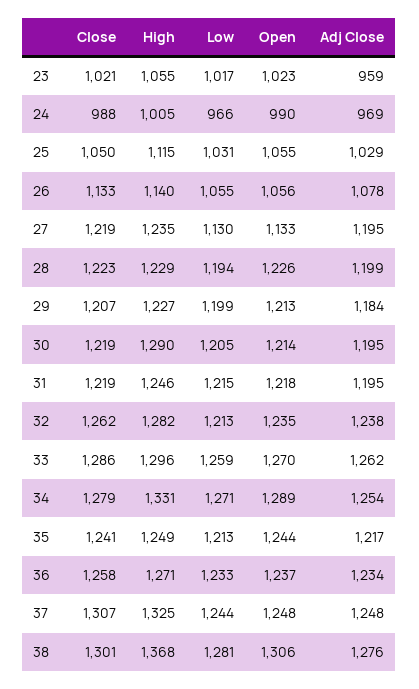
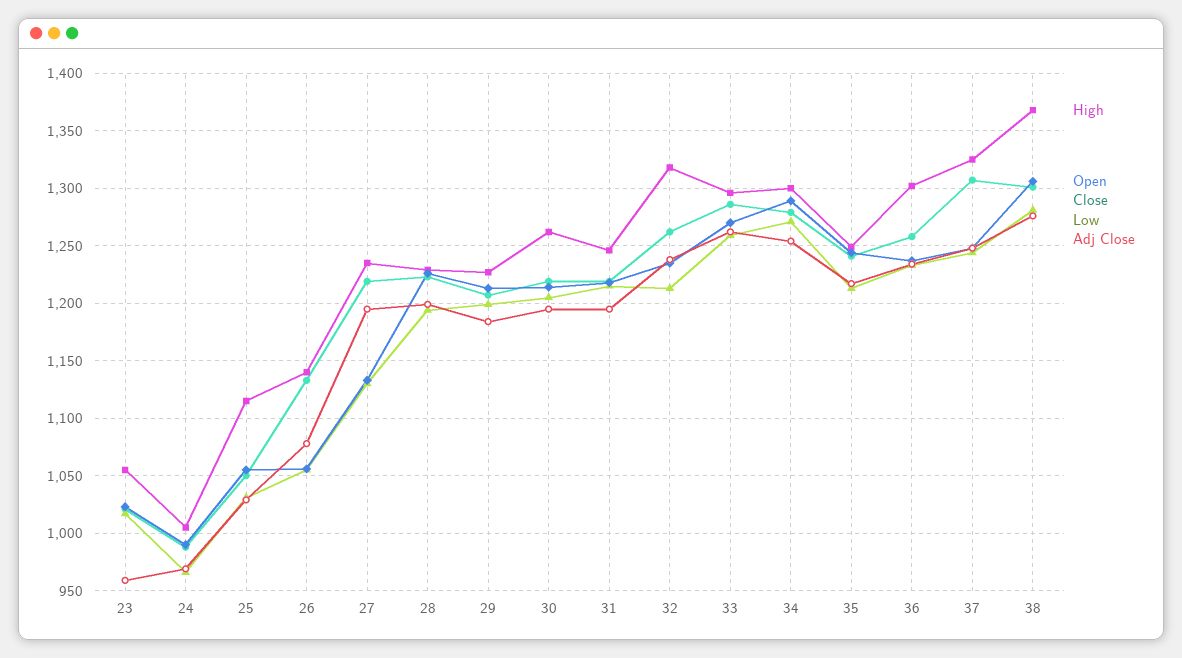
  {
    "Close": {
      "23": 1021,
      "24": 988,
      "25": 1050,
      "26": 1133,
      "27": 1219,
      "28": 1223,
      "29": 1207,
      "30": 1219,
      "31": 1219,
      "32": 1262,
      "33": 1286,
      "34": 1279,
      "35": 1241,
      "36": 1258,
      "37": 1307,
      "38": 1301
    },
    "High": {
      "23": 1055,
      "24": 1005,
      "25": 1115,
      "26": 1140,
      "27": 1235,
      "28": 1229,
      "29": 1227,
-     "30": 1290,
+     "30": 1260,
      "31": 1246,
-     "32": 1282,
+     "32": 1320,
      "33": 1296,
-     "34": 1331,
+     "34": 1300,
      "35": 1249,
-     "36": 1271,
+     "36": 1300,
      "37": 1325,
      "38": 1368
    },
    "Low": {
      "23": 1017,
      "24": 966,
      "25": 1031,
      "26": 1055,
      "27": 1130,
      "28": 1194,
      "29": 1199,
      "30": 1205,
      "31": 1215,
      "32": 1213,
      "33": 1259,
      "34": 1271,
      "35": 1213,
      "36": 1233,
      "37": 1244,
      "38": 1281
    },
    "Open": {
      "23": 1023,
      "24": 990,
      "25": 1055,
      "26": 1056,
      "27": 1133,
      "28": 1226,
      "29": 1213,
      "30": 1214,
      "31": 1218,
      "32": 1235,
      "33": 1270,
      "34": 1289,
      "35": 1244,
      "36": 1237,
      "37": 1248,
      "38": 1306
    },
    "Adj Close": {
      "23": 959,
      "24": 969,
      "25": 1029,
      "26": 1078,
      "27": 1195,
      "28": 1199,
      "29": 1184,
      "30": 1195,
      "31": 1195,
      "32": 1238,
      "33": 1262,
      "34": 1254,
      "35": 1217,
      "36": 1234,
      "37": 1248,
      "38": 1276
    }
  }

